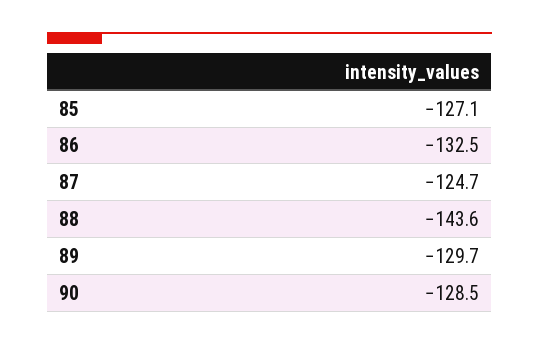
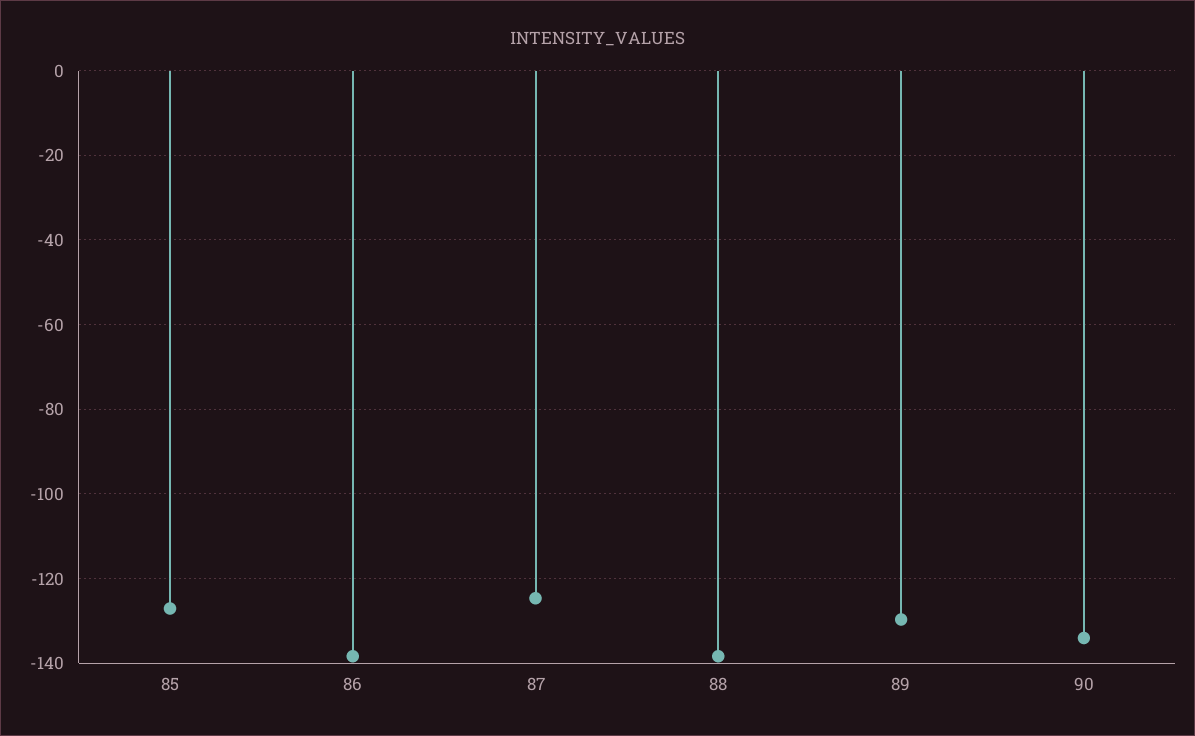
  {
    "85": -127.1,
-   "86": -132.5,
+   "86": -138,
    "87": -124.7,
-   "88": -143.6,
+   "88": -138,
    "89": -129.7,
-   "90": -128.5
+   "90": -134
  }

